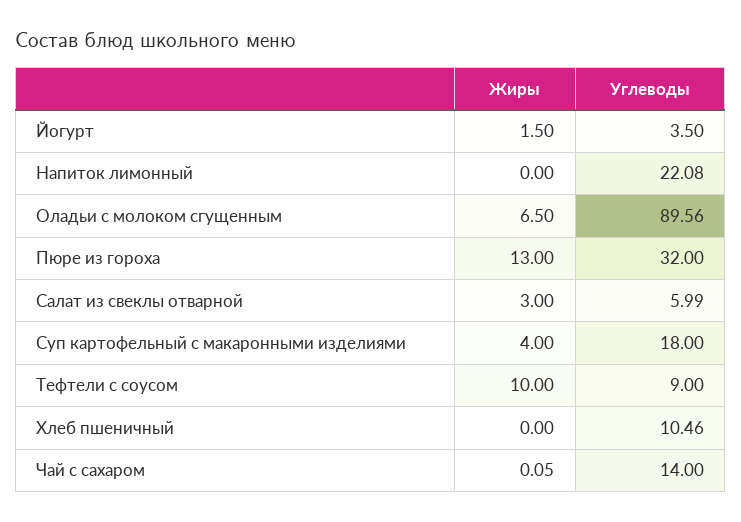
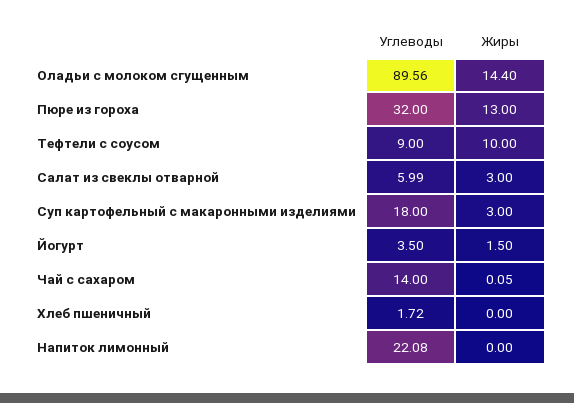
  {
    "Жиры": {
      "Йогурт": 1.5,
      "Напиток лимонный": 0,
-     "Оладьи с молоком сгущенным": 6.5,
+     "Оладьи с молоком сгущенным": 14.4,
      "Пюре из гороха": 13,
      "Салат из свеклы отварной": 3,
-     "Суп картофельный с макаронными изделиями": 4,
+     "Суп картофельный с макаронными изделиями": 3,
      "Тефтели с соусом": 10,
      "Хлеб пшеничный": 0,
      "Чай с сахаром": 0.05
    },
    "Углеводы": {
      "Йогурт": 3.5,
      "Напиток лимонный": 22.08,
      "Оладьи с молоком сгущенным": 89.56,
      "Пюре из гороха": 32,
      "Салат из свеклы отварной": 5.99,
      "Суп картофельный с макаронными изделиями": 18,
      "Тефтели с соусом": 9,
-     "Хлеб пшеничный": 10.46,
+     "Хлеб пшеничный": 1.72,
      "Чай с сахаром": 14
    }
  }

